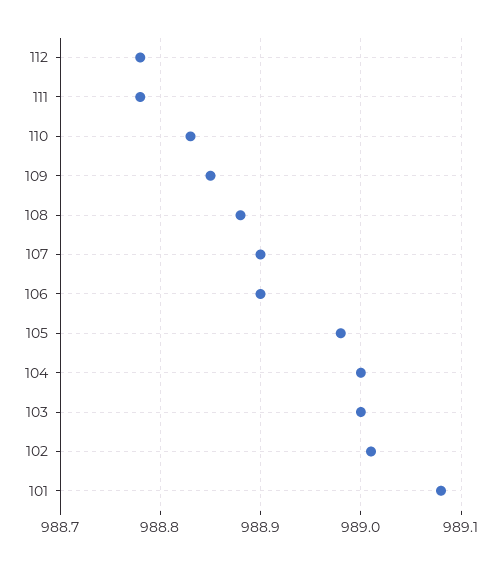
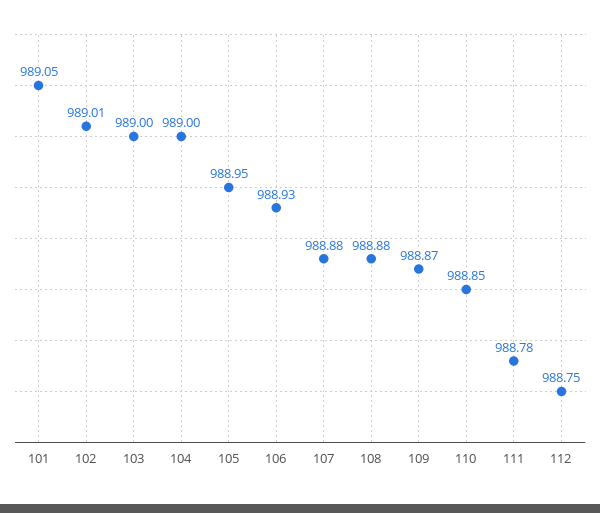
  {
-   "112": 988.78,
+   "112": 988.75,
    "111": 988.78,
-   "110": 988.83,
+   "110": 988.85,
-   "109": 988.85,
+   "109": 988.87,
    "108": 988.88,
-   "107": 988.9,
+   "107": 988.88,
-   "106": 988.9,
+   "106": 988.93,
-   "105": 988.98,
+   "105": 988.95,
    "104": 989,
    "103": 989,
    "102": 989.01,
-   "101": 989.08
+   "101": 989.05
  }

